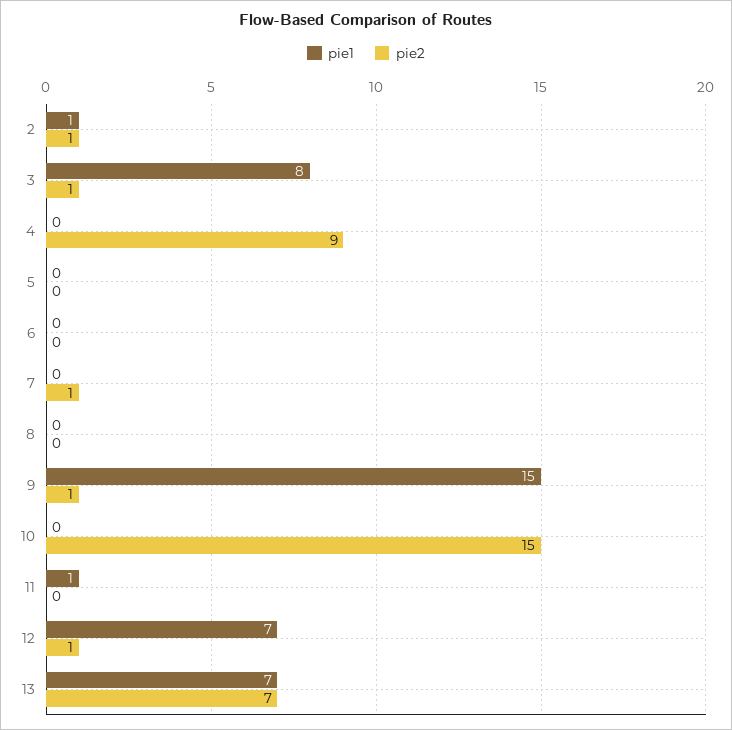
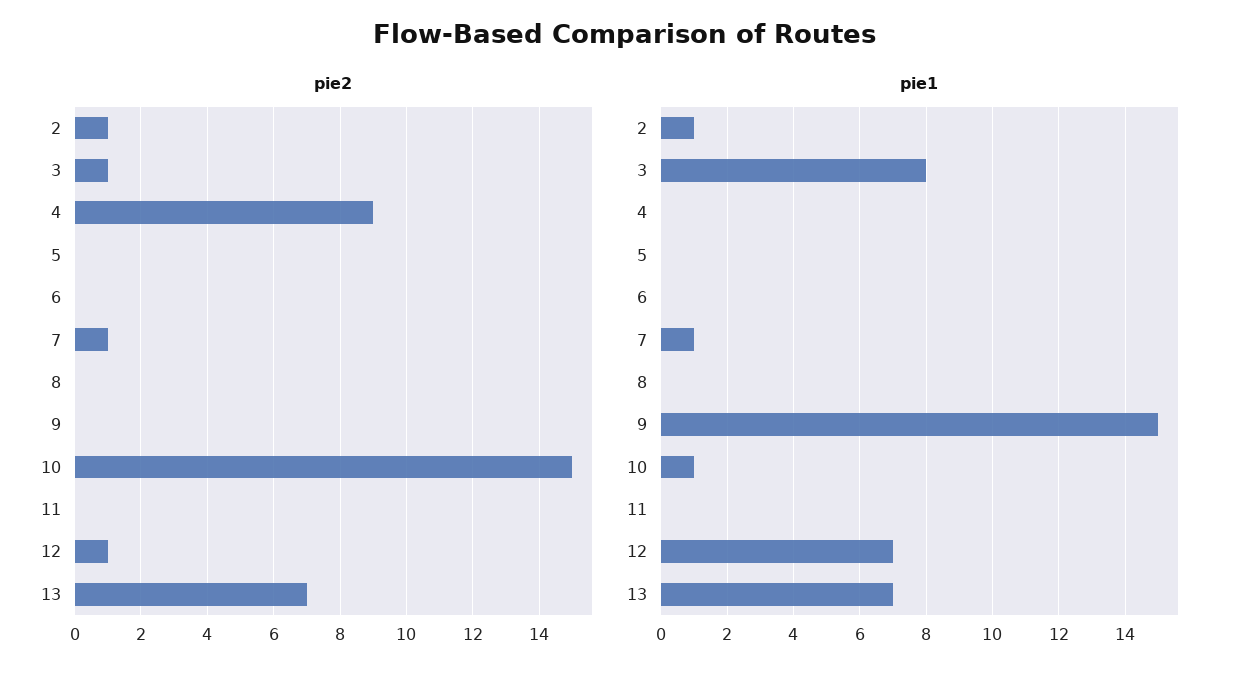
  {
    "pie1": {
      "2": 1,
      "3": 8,
      "4": 0,
      "5": 0,
      "6": 0,
-     "7": 0,
+     "7": 1,
      "8": 0,
      "9": 15,
-     "10": 0,
+     "10": 1,
-     "11": 1,
+     "11": 0,
      "12": 7,
      "13": 7
    },
    "pie2": {
      "2": 1,
      "3": 1,
      "4": 9,
      "5": 0,
      "6": 0,
      "7": 1,
      "8": 0,
-     "9": 1,
+     "9": 0,
      "10": 15,
      "11": 0,
      "12": 1,
      "13": 7
    }
  }

